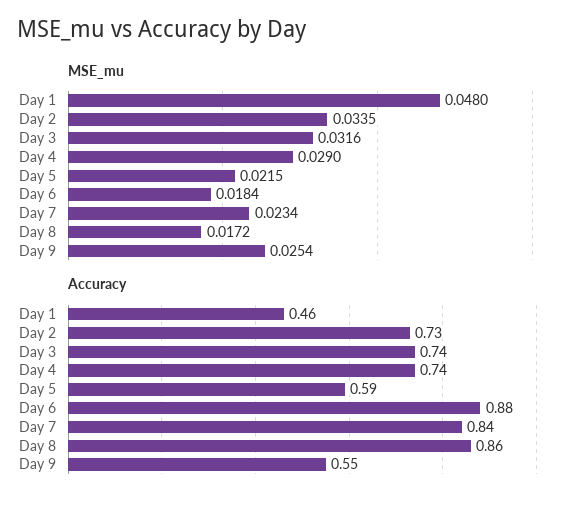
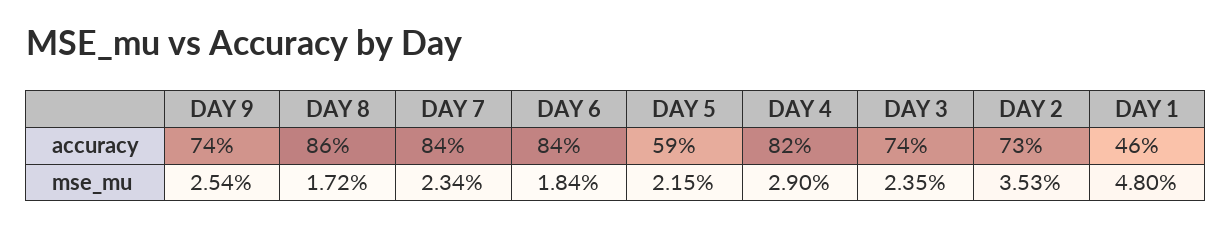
  {
    "MSE_mu": {
      "Day 1": 0.048,
-     "Day 2": 0.0335,
+     "Day 2": 0.0353,
-     "Day 3": 0.0316,
+     "Day 3": 0.0235,
      "Day 4": 0.029,
      "Day 5": 0.0215,
      "Day 6": 0.0184,
      "Day 7": 0.0234,
      "Day 8": 0.0172,
      "Day 9": 0.0254
    },
    "Accuracy": {
      "Day 1": 0.46,
      "Day 2": 0.73,
      "Day 3": 0.74,
-     "Day 4": 0.74,
+     "Day 4": 0.82,
      "Day 5": 0.59,
-     "Day 6": 0.88,
+     "Day 6": 0.84,
      "Day 7": 0.84,
      "Day 8": 0.86,
-     "Day 9": 0.55
+     "Day 9": 0.74
    }
  }

